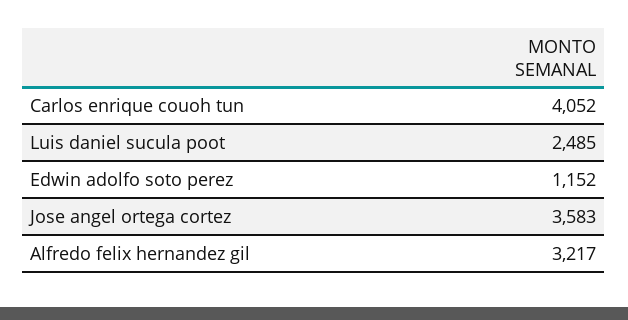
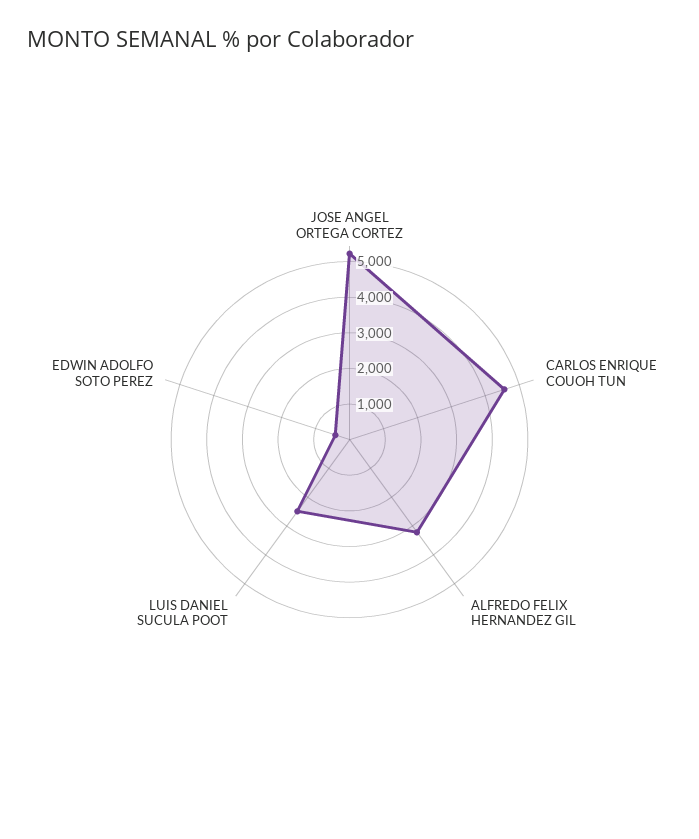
  {
-   "Carlos enrique couoh tun": 4052,
+   "Carlos enrique couoh tun": 4500,
    "Luis daniel sucula poot": 2485,
-   "Edwin adolfo soto perez": 1152,
+   "Edwin adolfo soto perez": 500,
-   "Jose angel ortega cortez": 3583,
+   "Jose angel ortega cortez": 5250,
    "Alfredo felix hernandez gil": 3217
  }

